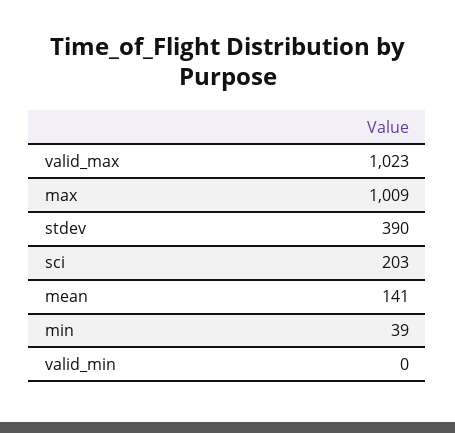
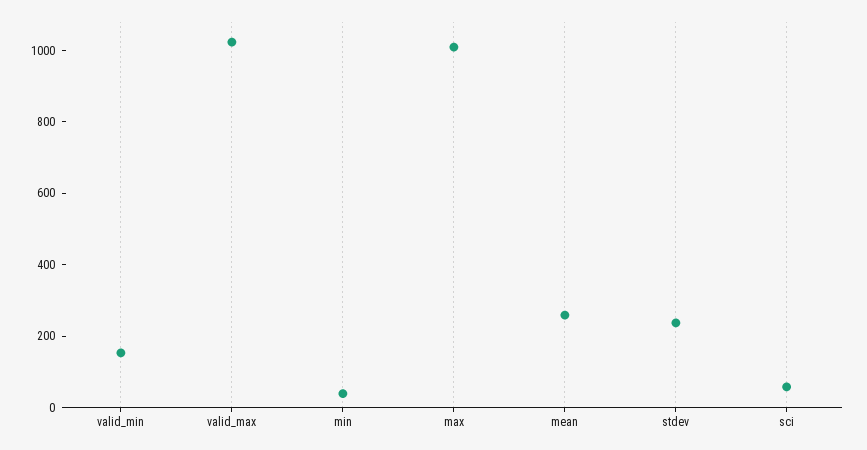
  {
    "valid_max": 1023,
    "max": 1009,
-   "stdev": 390,
+   "stdev": 250,
-   "sci": 203,
+   "sci": 50,
-   "mean": 141,
+   "mean": 250,
    "min": 39,
-   "valid_min": 0
+   "valid_min": 150
  }

